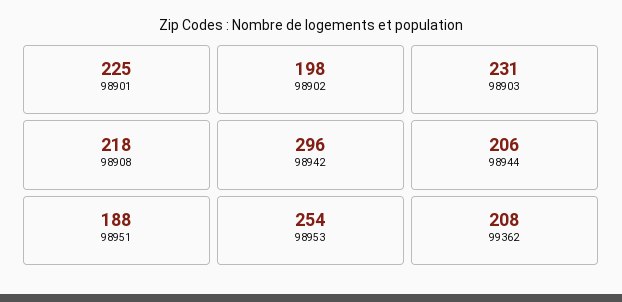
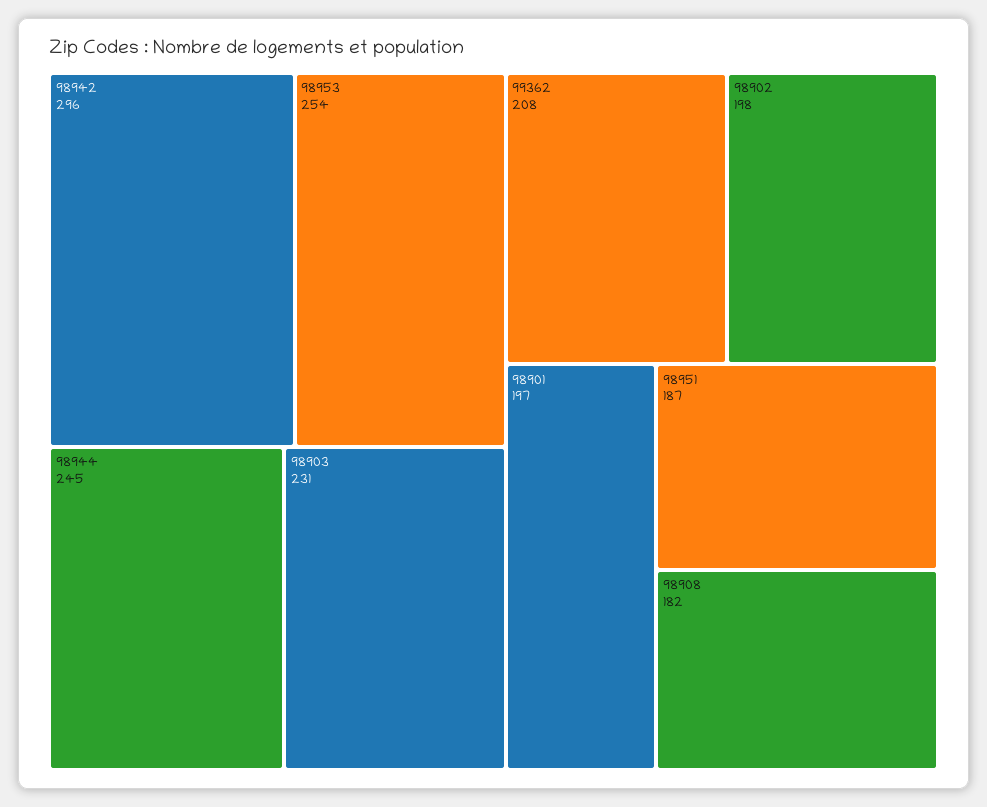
  {
-   "98901": 225,
+   "98901": 197,
    "98902": 198,
    "98903": 231,
-   "98908": 218,
+   "98908": 182,
    "98942": 296,
-   "98944": 206,
+   "98944": 245,
-   "98951": 188,
+   "98951": 187,
    "98953": 254,
    "99362": 208
  }

